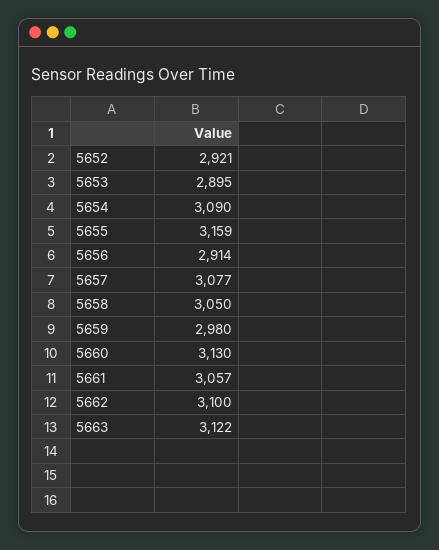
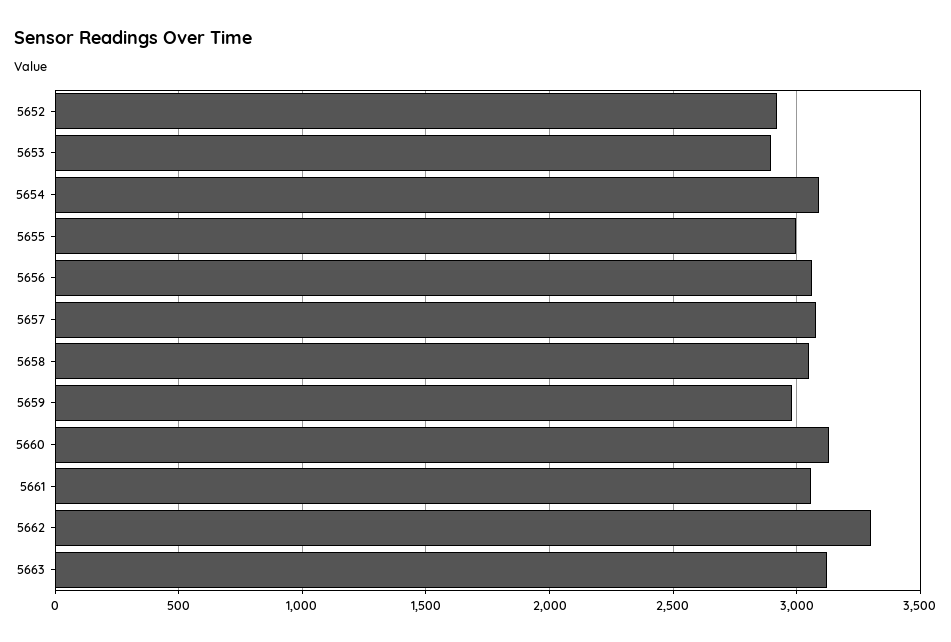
  {
    "5652": 2921,
    "5653": 2895,
    "5654": 3090,
-   "5655": 3159,
+   "5655": 3000,
-   "5656": 2914,
+   "5656": 3050,
    "5657": 3077,
    "5658": 3050,
    "5659": 2980,
    "5660": 3130,
    "5661": 3057,
-   "5662": 3100,
+   "5662": 3300,
    "5663": 3122
  }

